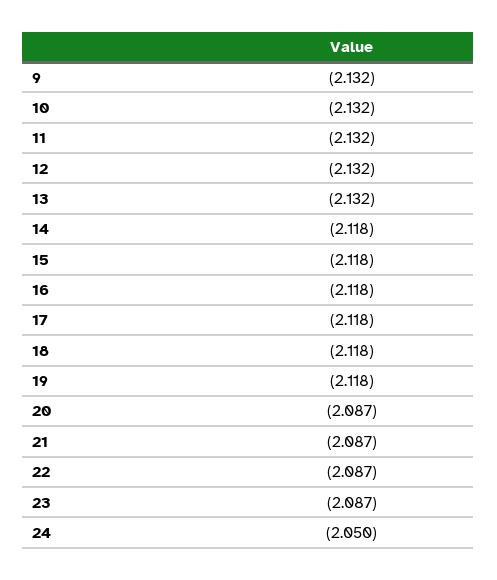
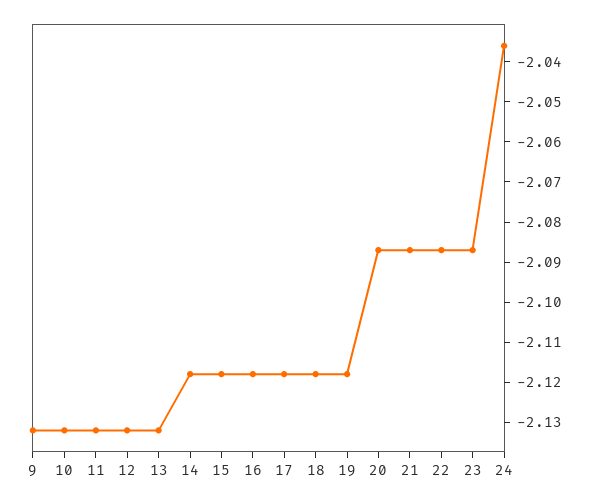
  {
    "9": -2.132,
    "10": -2.132,
    "11": -2.132,
    "12": -2.132,
    "13": -2.132,
    "14": -2.118,
    "15": -2.118,
    "16": -2.118,
    "17": -2.118,
    "18": -2.118,
    "19": -2.118,
    "20": -2.087,
    "21": -2.087,
    "22": -2.087,
    "23": -2.087,
-   "24": -2.05
+   "24": -2.035
  }

